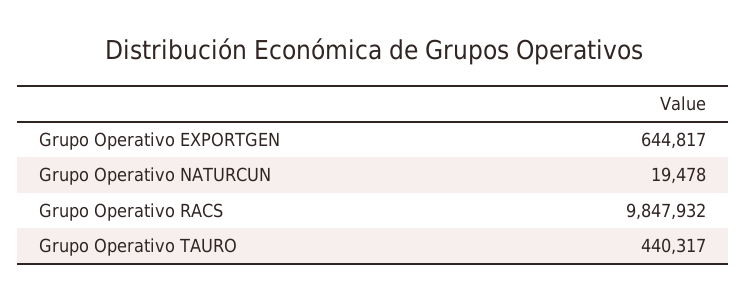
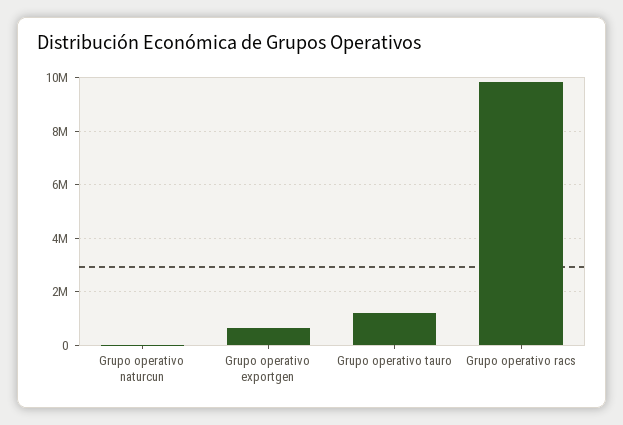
  {
    "Grupo Operativo EXPORTGEN": 644817,
    "Grupo Operativo NATURCUN": 19478,
    "Grupo Operativo RACS": 9847932,
-   "Grupo Operativo TAURO": 440317
+   "Grupo Operativo TAURO": 1250000
  }

